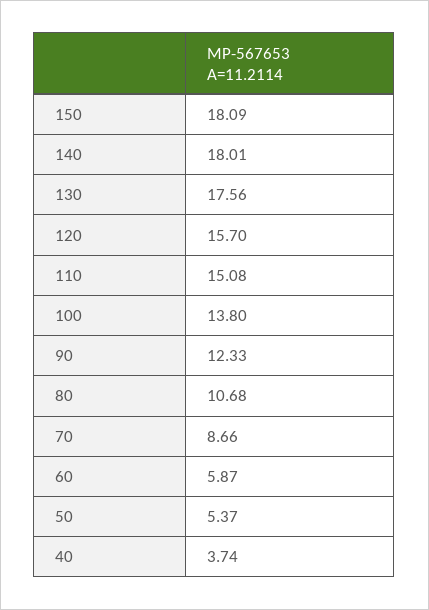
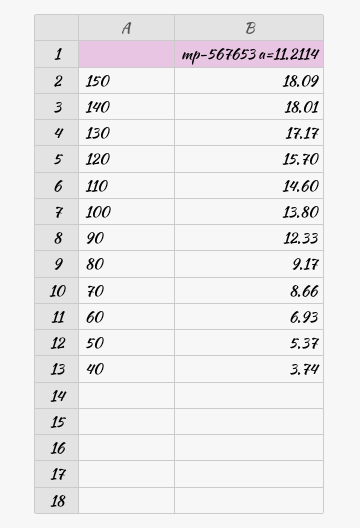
  {
    "150": 18.09,
    "140": 18.01,
-   "130": 17.56,
+   "130": 17.17,
    "120": 15.7,
-   "110": 15.08,
+   "110": 14.6,
    "100": 13.8,
    "90": 12.33,
-   "80": 10.68,
+   "80": 9.17,
    "70": 8.66,
-   "60": 5.87,
+   "60": 6.93,
    "50": 5.37,
    "40": 3.74
  }

